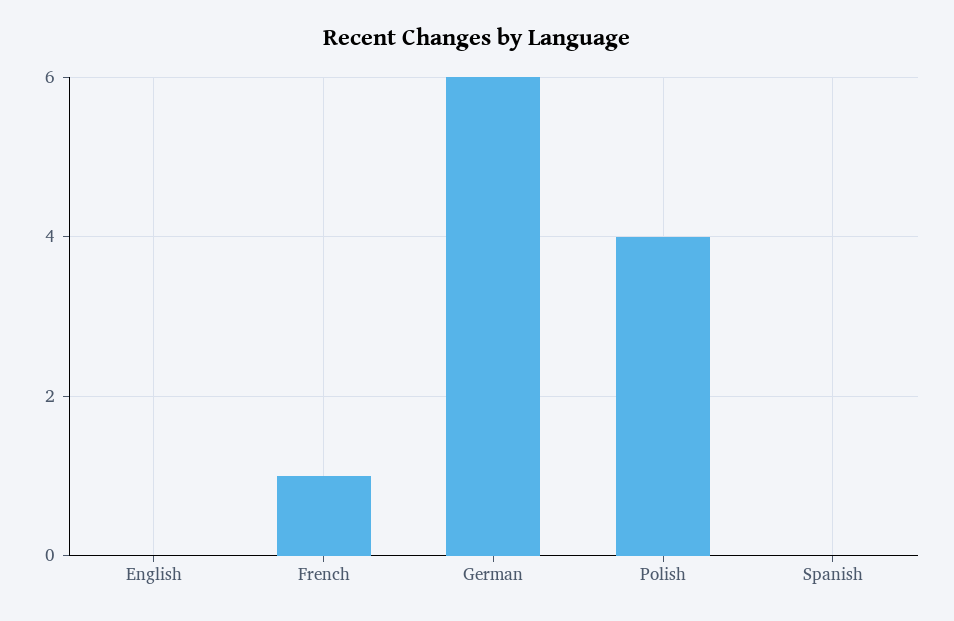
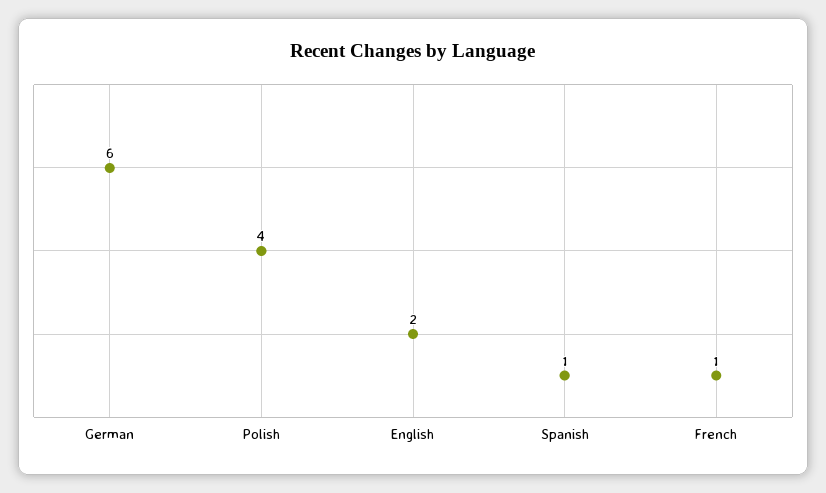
  {
-   "English": 0,
+   "English": 2,
    "French": 1,
    "German": 6,
    "Polish": 4,
-   "Spanish": 0
+   "Spanish": 1
  }

